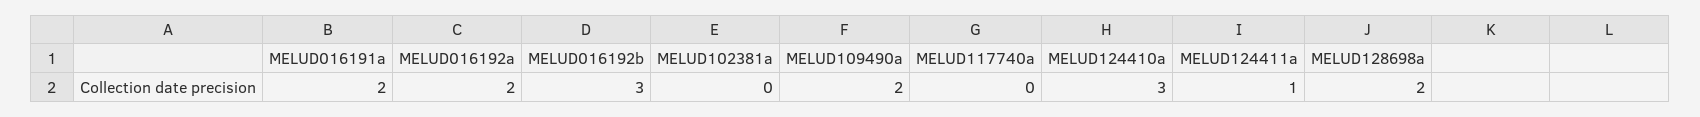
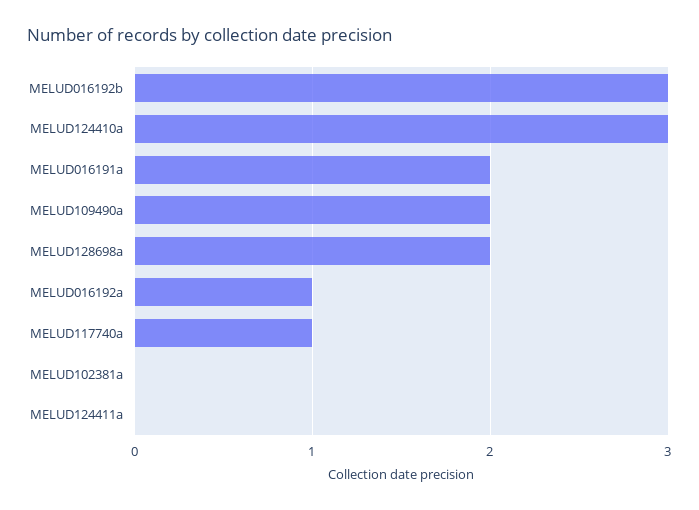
  {
    "MELUD016191a": 2,
-   "MELUD016192a": 2,
+   "MELUD016192a": 1,
    "MELUD016192b": 3,
    "MELUD102381a": 0,
    "MELUD109490a": 2,
-   "MELUD117740a": 0,
+   "MELUD117740a": 1,
    "MELUD124410a": 3,
-   "MELUD124411a": 1,
+   "MELUD124411a": 0,
    "MELUD128698a": 2
  }

